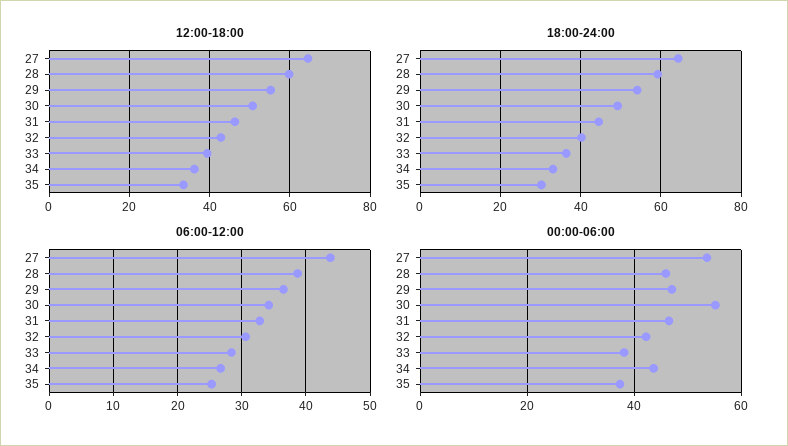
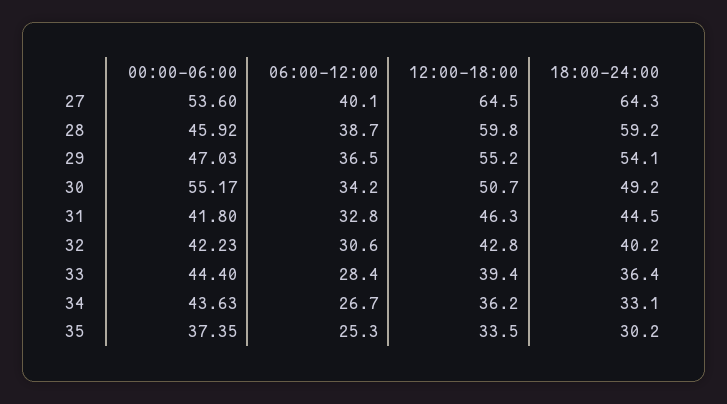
  {
    "12:00-18:00": {
      "27": 64.5,
      "28": 59.8,
      "29": 55.2,
      "30": 50.7,
      "31": 46.3,
      "32": 42.8,
      "33": 39.4,
      "34": 36.2,
      "35": 33.5
    },
    "18:00-24:00": {
      "27": 64.3,
      "28": 59.2,
      "29": 54.1,
      "30": 49.2,
      "31": 44.5,
      "32": 40.2,
      "33": 36.4,
      "34": 33.1,
      "35": 30.2
    },
    "06:00-12:00": {
-     "27": 44,
+     "27": 40.1,
      "28": 38.7,
      "29": 36.5,
      "30": 34.2,
      "31": 32.8,
      "32": 30.6,
      "33": 28.4,
      "34": 26.7,
      "35": 25.3
    },
    "00:00-06:00": {
      "27": 53.6,
      "28": 45.92,
      "29": 47.03,
      "30": 55.17,
-     "31": 46,
+     "31": 41.8,
      "32": 42.23,
-     "33": 38,
+     "33": 44.4,
      "34": 43.63,
      "35": 37.35
    }
  }

